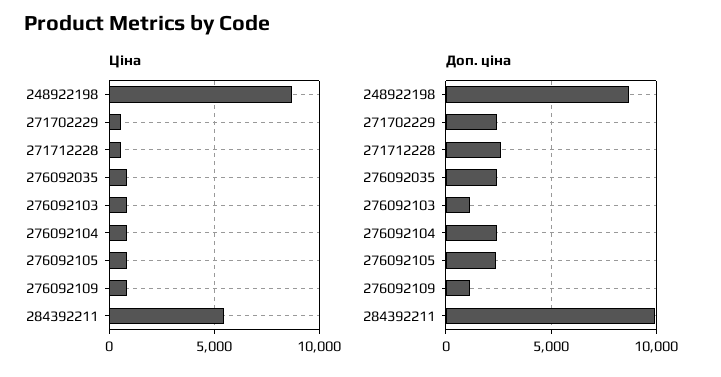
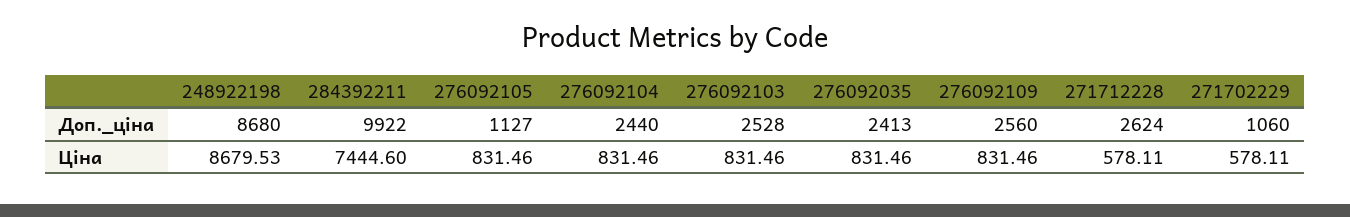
  {
    "Ціна": {
      "248922198": 8679.53,
      "271702229": 578.11,
      "271712228": 578.11,
      "276092035": 831.46,
      "276092103": 831.46,
      "276092104": 831.46,
      "276092105": 831.46,
      "276092109": 831.46,
-     "284392211": 5500
+     "284392211": 7444.6
    },
    "Доп. ціна": {
      "248922198": 8680,
-     "271702229": 2500,
+     "271702229": 1060,
      "271712228": 2624,
      "276092035": 2413,
-     "276092103": 1000,
+     "276092103": 2528,
      "276092104": 2440,
-     "276092105": 2500,
+     "276092105": 1127,
-     "276092109": 1000,
+     "276092109": 2560,
      "284392211": 9922
    }
  }

